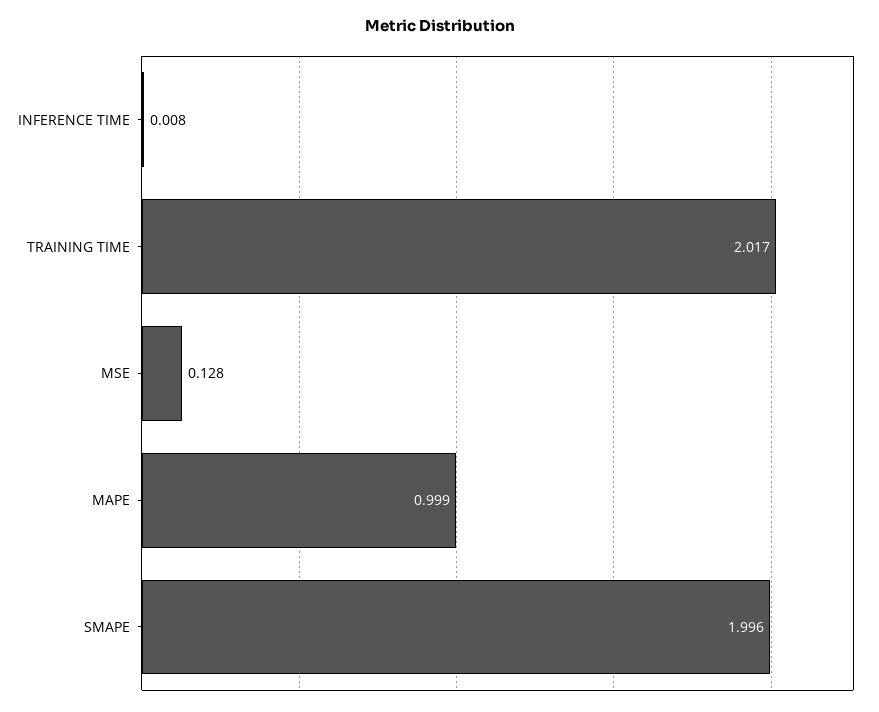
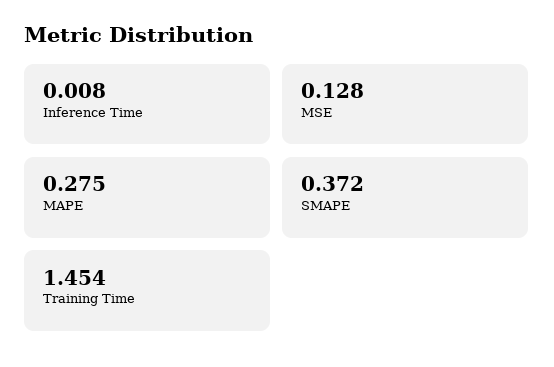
  {
    "INFERENCE TIME": 0.008,
-   "TRAINING TIME": 2.017,
+   "TRAINING TIME": 1.454,
    "MSE": 0.128,
-   "MAPE": 0.999,
+   "MAPE": 0.275,
-   "SMAPE": 1.996
+   "SMAPE": 0.372
  }

